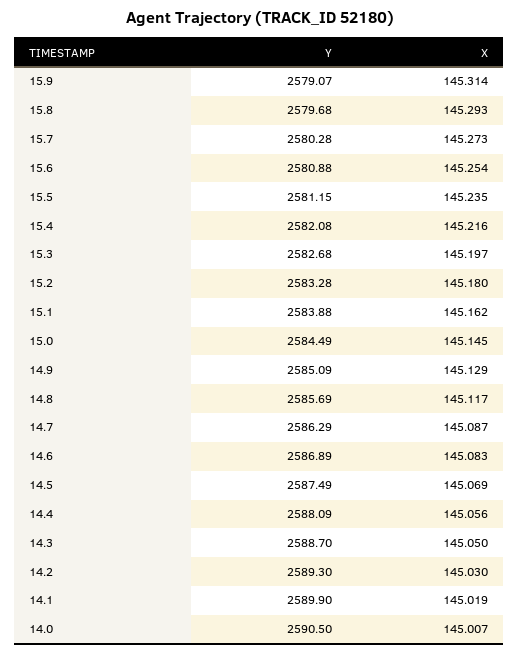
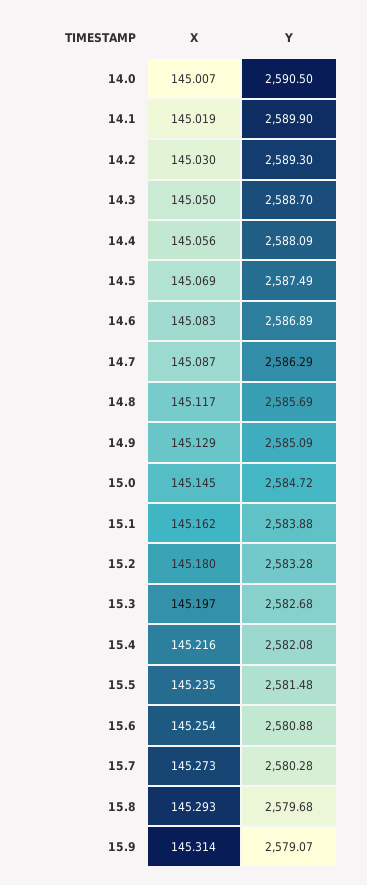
  {
    "Y": {
      "15.9": 2579.07,
      "15.8": 2579.68,
      "15.7": 2580.28,
      "15.6": 2580.88,
-     "15.5": 2581.15,
+     "15.5": 2581.48,
      "15.4": 2582.08,
      "15.3": 2582.68,
      "15.2": 2583.28,
      "15.1": 2583.88,
-     "15.0": 2584.49,
+     "15.0": 2584.72,
      "14.9": 2585.09,
      "14.8": 2585.69,
      "14.7": 2586.29,
      "14.6": 2586.89,
      "14.5": 2587.49,
      "14.4": 2588.09,
      "14.3": 2588.7,
      "14.2": 2589.3,
      "14.1": 2589.9,
      "14.0": 2590.5
    },
    "X": {
      "15.9": 145.314,
      "15.8": 145.293,
      "15.7": 145.273,
      "15.6": 145.254,
      "15.5": 145.235,
      "15.4": 145.216,
      "15.3": 145.197,
      "15.2": 145.18,
      "15.1": 145.162,
      "15.0": 145.145,
      "14.9": 145.129,
      "14.8": 145.117,
      "14.7": 145.087,
      "14.6": 145.083,
      "14.5": 145.069,
      "14.4": 145.056,
      "14.3": 145.05,
      "14.2": 145.03,
      "14.1": 145.019,
      "14.0": 145.007
    }
  }

